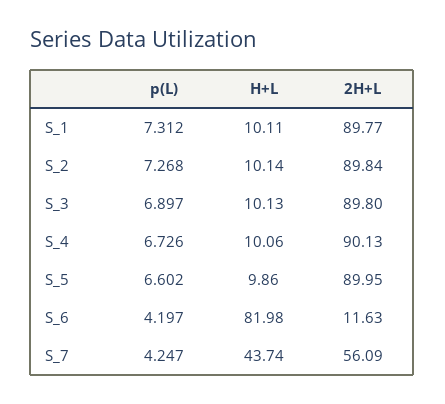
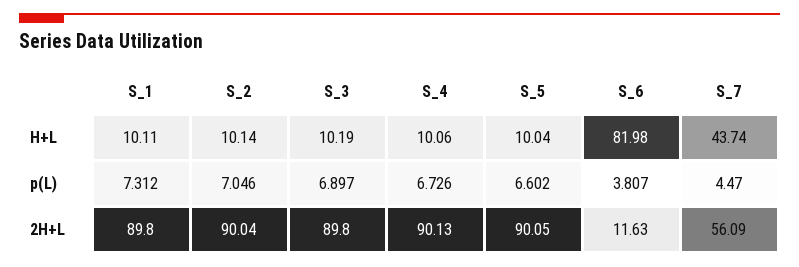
  {
    "p(L)": {
      "S_1": 7.312,
-     "S_2": 7.268,
+     "S_2": 7.046,
      "S_3": 6.897,
      "S_4": 6.726,
      "S_5": 6.602,
-     "S_6": 4.197,
+     "S_6": 3.807,
-     "S_7": 4.247
+     "S_7": 4.47
    },
    "H+L": {
      "S_1": 10.11,
      "S_2": 10.14,
-     "S_3": 10.13,
+     "S_3": 10.19,
      "S_4": 10.06,
-     "S_5": 9.86,
+     "S_5": 10.04,
      "S_6": 81.98,
      "S_7": 43.74
    },
    "2H+L": {
-     "S_1": 89.77,
+     "S_1": 89.8,
-     "S_2": 89.84,
+     "S_2": 90.04,
      "S_3": 89.8,
      "S_4": 90.13,
-     "S_5": 89.95,
+     "S_5": 90.05,
      "S_6": 11.63,
      "S_7": 56.09
    }
  }

